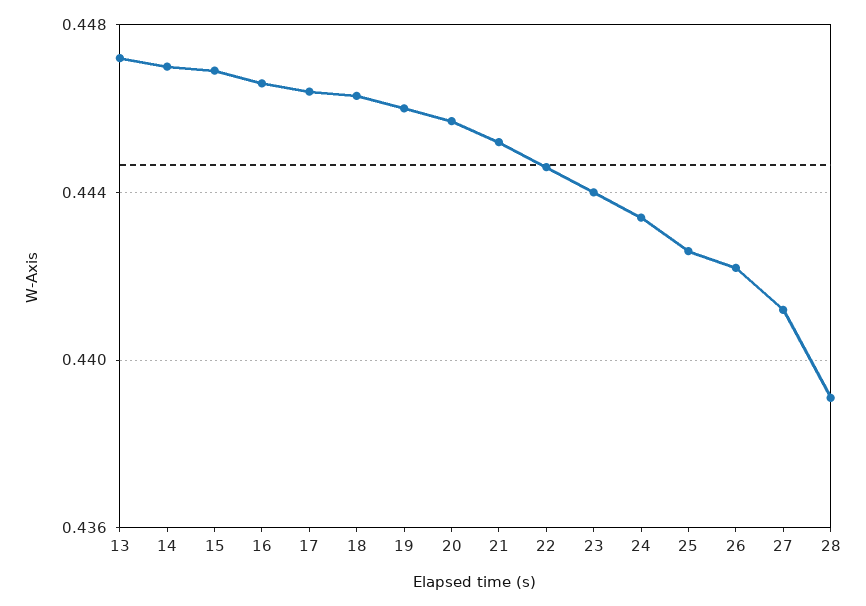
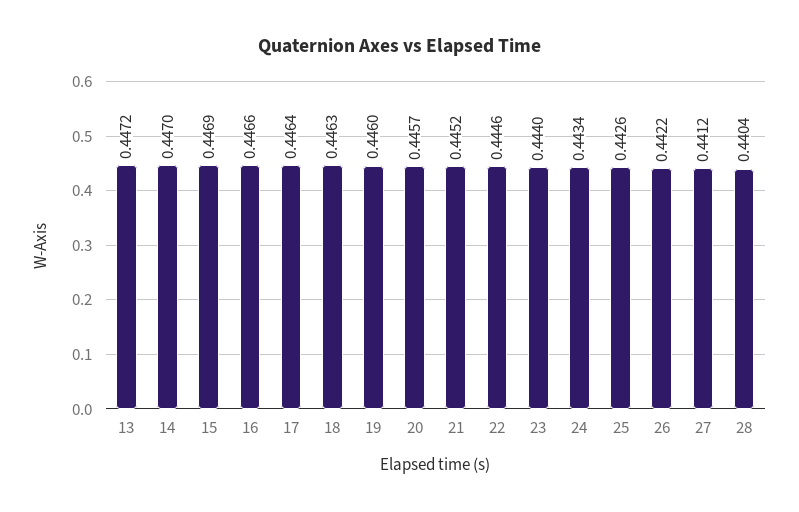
  {
    "13": 0.4472,
    "14": 0.447,
    "15": 0.4469,
    "16": 0.4466,
    "17": 0.4464,
    "18": 0.4463,
    "19": 0.446,
    "20": 0.4457,
    "21": 0.4452,
    "22": 0.4446,
    "23": 0.444,
    "24": 0.4434,
    "25": 0.4426,
    "26": 0.4422,
    "27": 0.4412,
-   "28": 0.439
+   "28": 0.4404
  }

